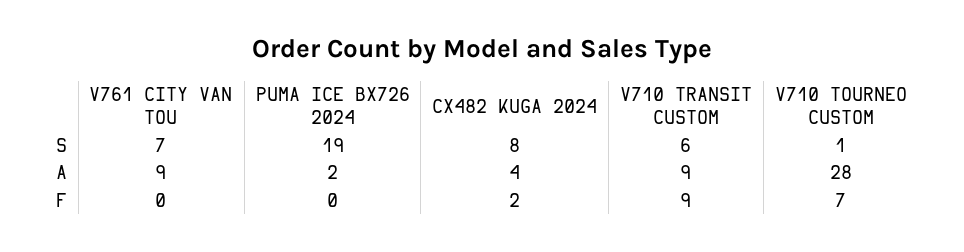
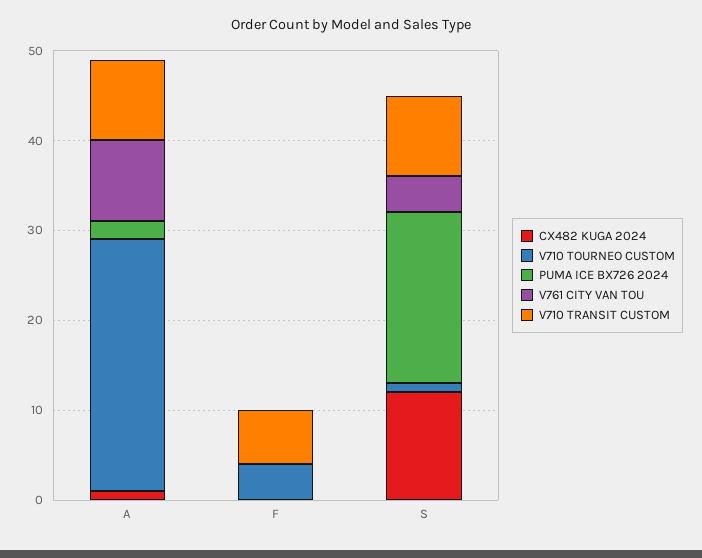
  {
    "V761 CITY VAN TOU": {
-     "S": 7,
+     "S": 4,
      "A": 9,
      "F": 0
    },
    "PUMA ICE BX726 2024": {
      "S": 19,
      "A": 2,
      "F": 0
    },
    "CX482 KUGA 2024": {
-     "S": 8,
+     "S": 12,
-     "A": 4,
+     "A": 1,
-     "F": 2
+     "F": 0
    },
    "V710 TRANSIT CUSTOM": {
-     "S": 6,
+     "S": 9,
      "A": 9,
-     "F": 9
+     "F": 6
    },
    "V710 TOURNEO CUSTOM": {
      "S": 1,
      "A": 28,
-     "F": 7
+     "F": 4
    }
  }

